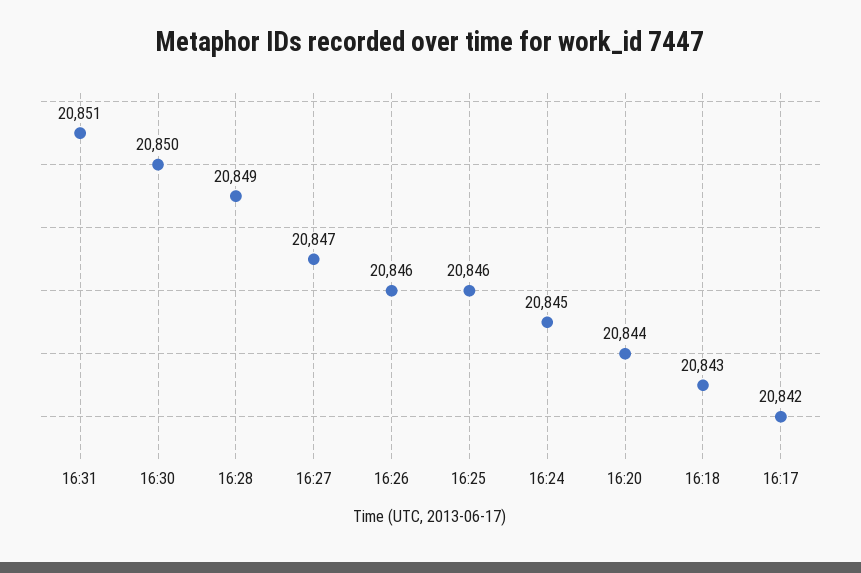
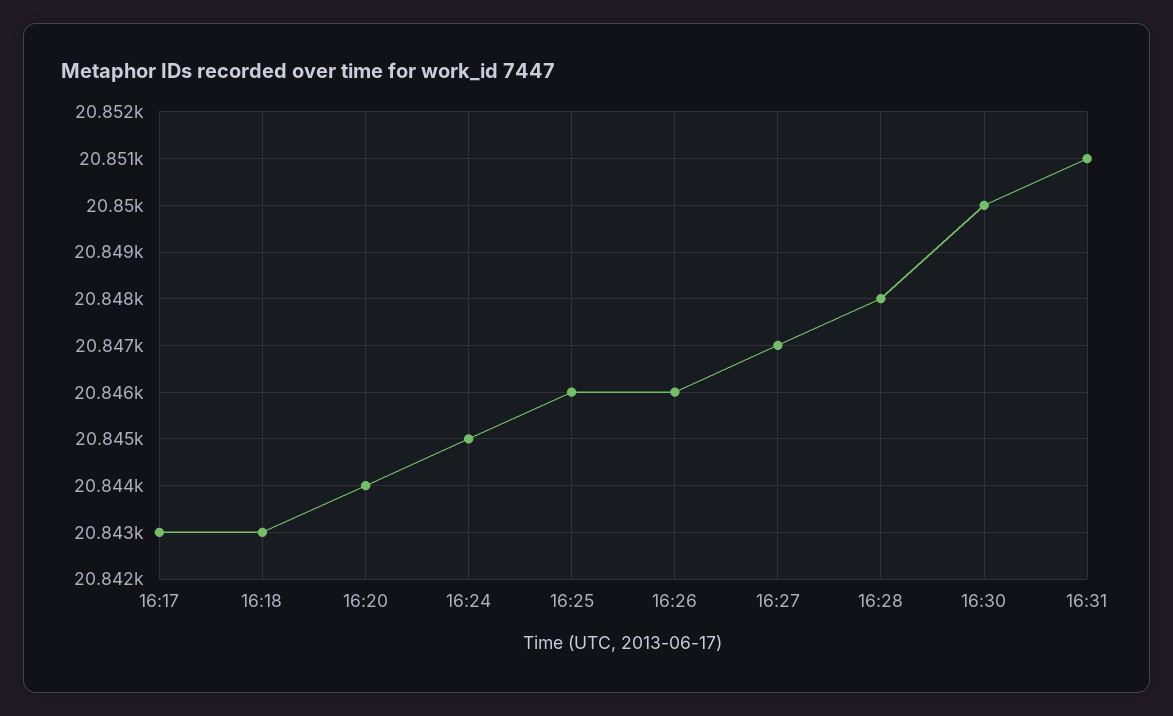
  {
    "16:31": 20851,
    "16:30": 20850,
-   "16:28": 20849,
+   "16:28": 20848,
    "16:27": 20847,
    "16:26": 20846,
    "16:25": 20846,
    "16:24": 20845,
    "16:20": 20844,
    "16:18": 20843,
-   "16:17": 20842
+   "16:17": 20843
  }

